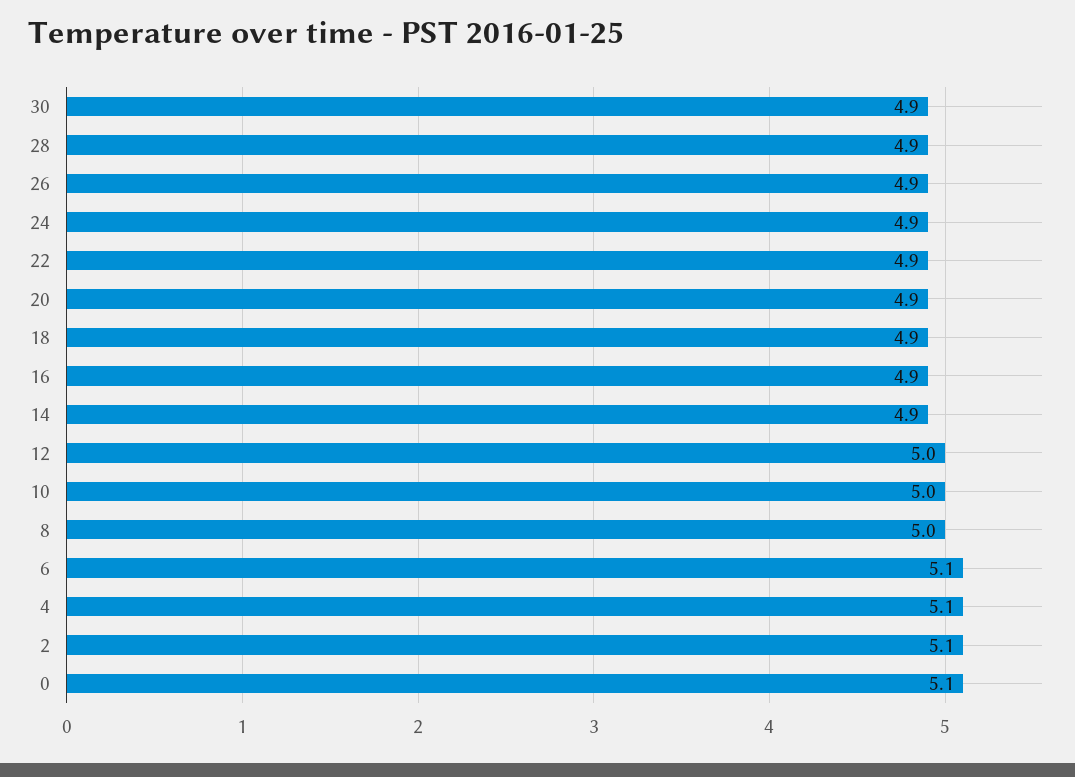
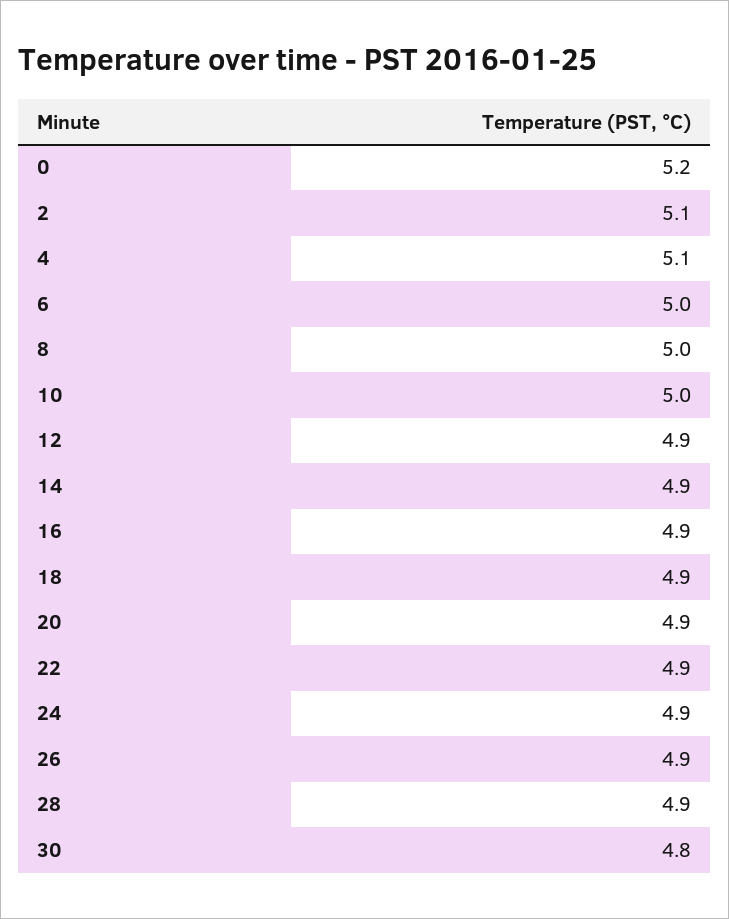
  {
-   "30": 4.9,
+   "30": 4.8,
    "28": 4.9,
    "26": 4.9,
    "24": 4.9,
    "22": 4.9,
    "20": 4.9,
    "18": 4.9,
    "16": 4.9,
    "14": 4.9,
-   "12": 5,
+   "12": 4.9,
    "10": 5,
    "8": 5,
-   "6": 5.1,
+   "6": 5,
    "4": 5.1,
    "2": 5.1,
-   "0": 5.1
+   "0": 5.2
  }

